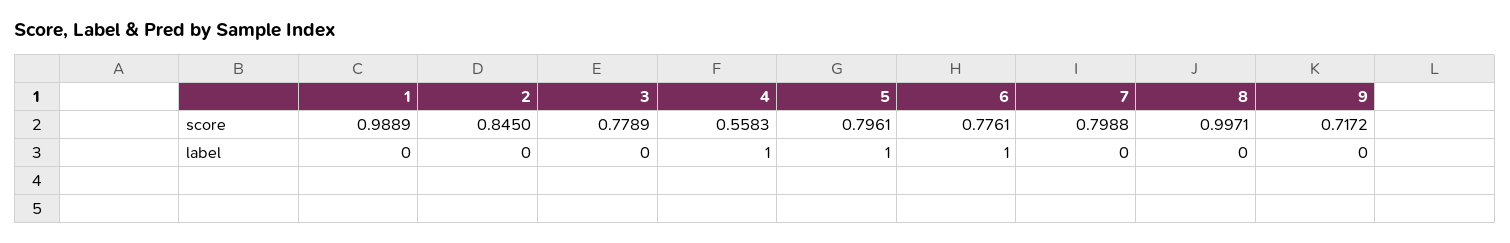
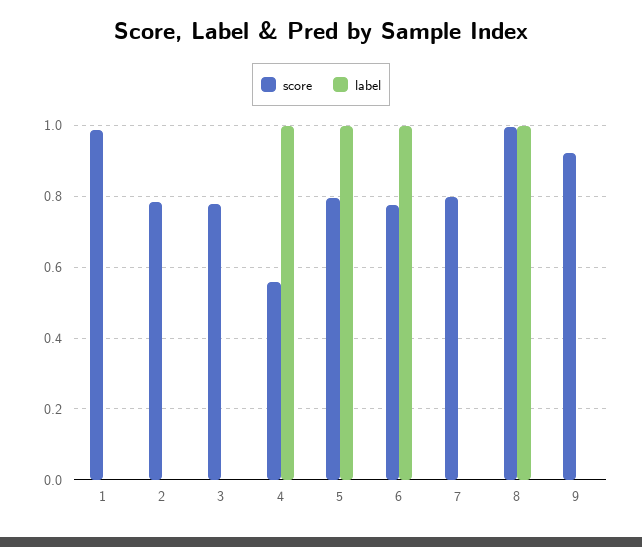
  {
    "score": {
      "1": 0.9889,
-     "2": 0.845,
+     "2": 0.78,
      "3": 0.7789,
      "4": 0.5583,
      "5": 0.7961,
      "6": 0.7761,
      "7": 0.7988,
      "8": 0.9971,
-     "9": 0.7172
+     "9": 0.92
    },
    "label": {
      "1": 0,
      "2": 0,
      "3": 0,
      "4": 1,
      "5": 1,
      "6": 1,
      "7": 0,
-     "8": 0,
+     "8": 1,
      "9": 0
    }
  }

